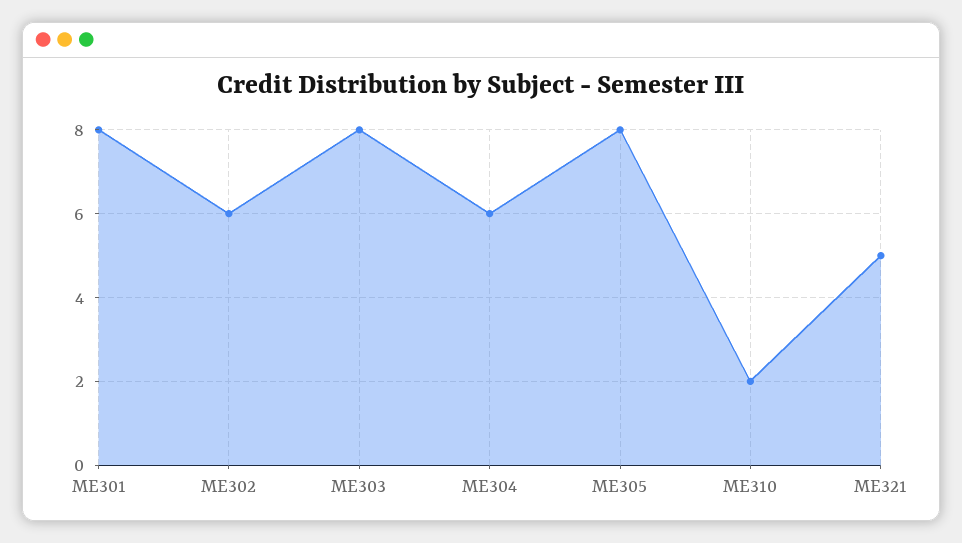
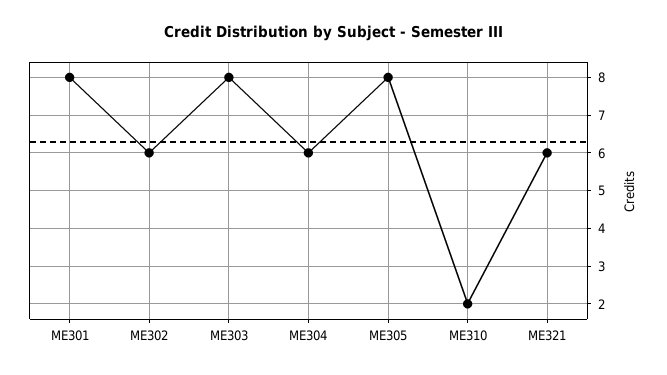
  {
    "ME301": 8,
    "ME302": 6,
    "ME303": 8,
    "ME304": 6,
    "ME305": 8,
    "ME310": 2,
-   "ME321": 5
+   "ME321": 6
  }

